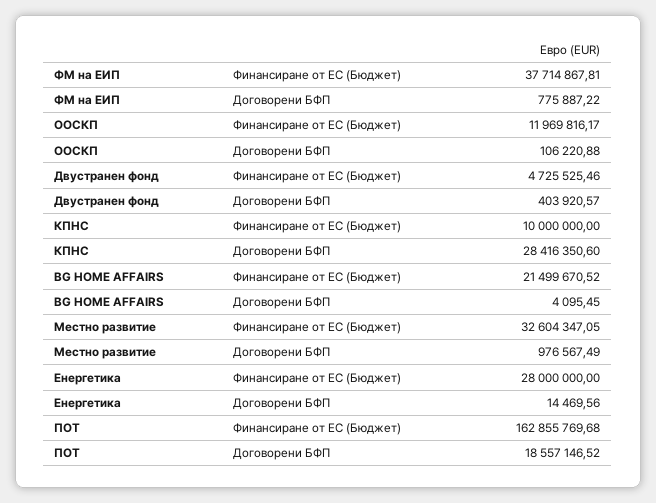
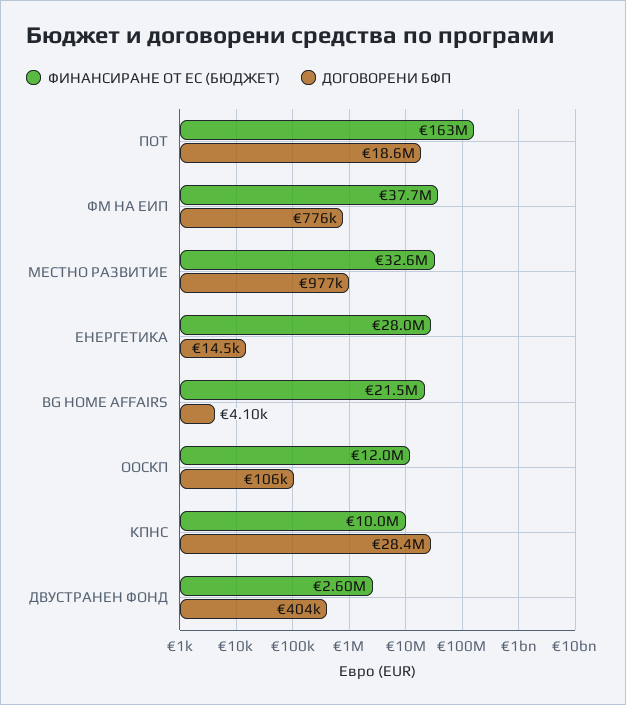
  {
    "Финансиране от ЕС (Бюджет)": {
      "ФМ на ЕИП": 37714867.81,
      "ООСКП": 11969816.17,
-     "Двустранен фонд": 4725525.46,
+     "Двустранен фонд": 2600000,
      "КПНС": 10000000,
      "BG HOME AFFAIRS": 21499670.52,
      "Местно развитие": 32604347.05,
      "Енергетика": 28000000,
      "ПОТ": 162855769.68
    },
    "Договорени БФП": {
      "ФМ на ЕИП": 775887.22,
      "ООСКП": 106220.88,
      "Двустранен фонд": 403920.57,
      "КПНС": 28416350.6,
      "BG HOME AFFAIRS": 4095.45,
      "Местно развитие": 976567.49,
      "Енергетика": 14469.56,
      "ПОТ": 18557146.52
    }
  }

